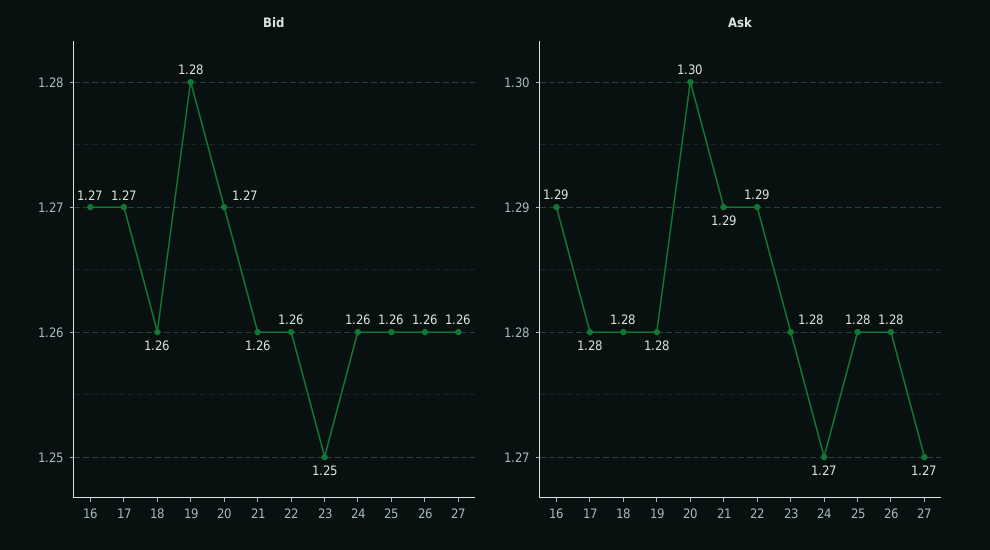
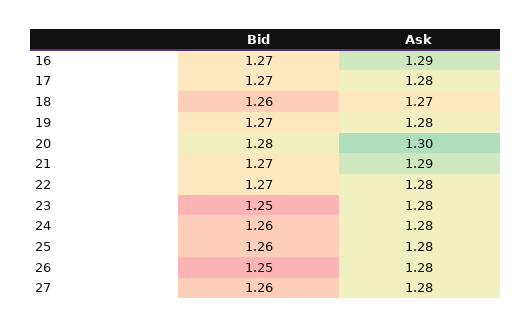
  {
    "Bid": {
      "16": 1.27,
      "17": 1.27,
      "18": 1.26,
-     "19": 1.28,
+     "19": 1.27,
-     "20": 1.27,
+     "20": 1.28,
-     "21": 1.26,
+     "21": 1.27,
-     "22": 1.26,
+     "22": 1.27,
      "23": 1.25,
      "24": 1.26,
      "25": 1.26,
-     "26": 1.26,
+     "26": 1.25,
      "27": 1.26
    },
    "Ask": {
      "16": 1.29,
      "17": 1.28,
-     "18": 1.28,
+     "18": 1.27,
      "19": 1.28,
      "20": 1.3,
      "21": 1.29,
-     "22": 1.29,
+     "22": 1.28,
      "23": 1.28,
-     "24": 1.27,
+     "24": 1.28,
      "25": 1.28,
      "26": 1.28,
-     "27": 1.27
+     "27": 1.28
    }
  }

